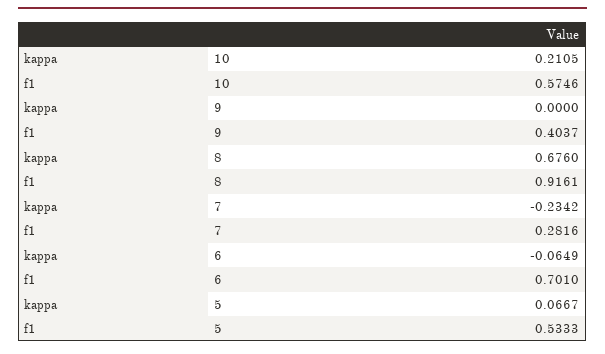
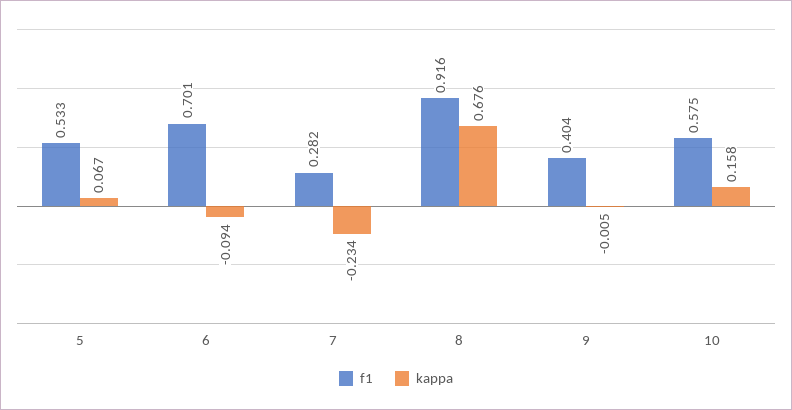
  {
    "kappa": {
-     "10": 0.2105,
+     "10": 0.158,
-     "9": 0,
+     "9": -0.005,
      "8": 0.676,
      "7": -0.2342,
-     "6": -0.0649,
+     "6": -0.094,
      "5": 0.0667
    },
    "f1": {
      "10": 0.5746,
      "9": 0.4037,
      "8": 0.9161,
      "7": 0.2816,
      "6": 0.701,
      "5": 0.5333
    }
  }

